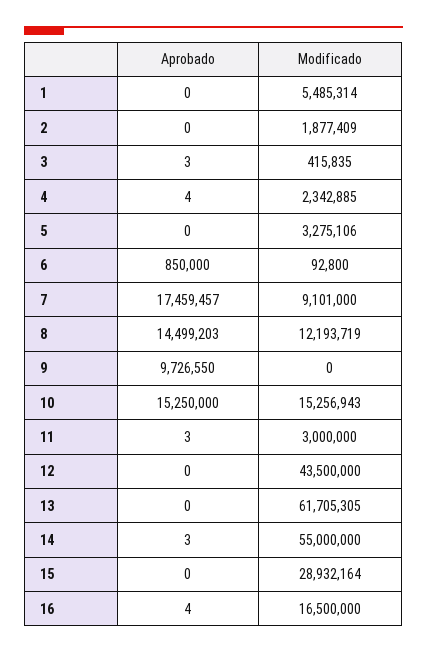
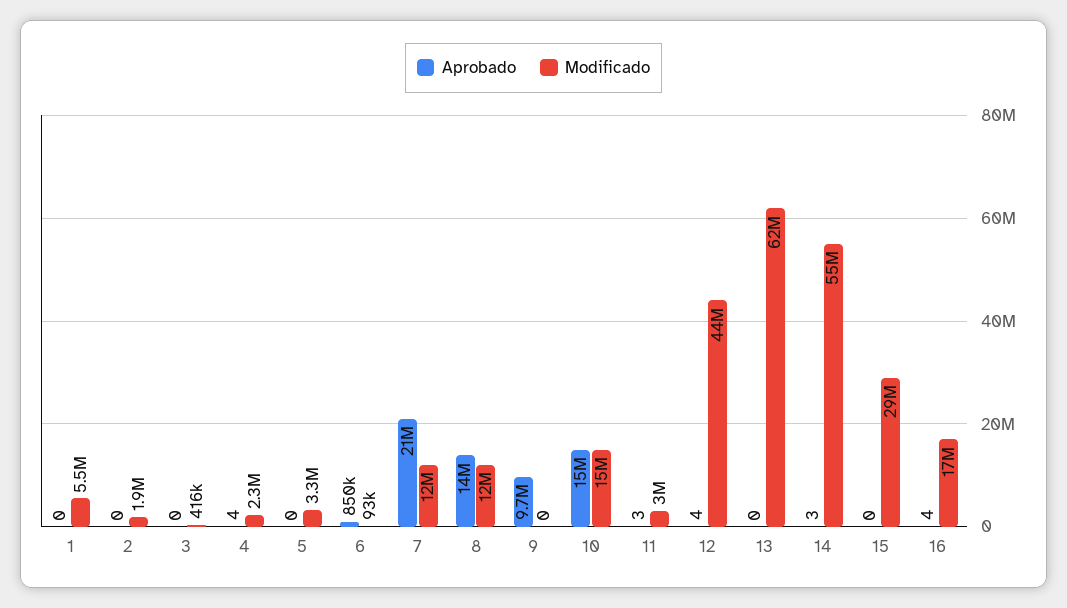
  {
    "Aprobado": {
      "1": 0,
      "2": 0,
-     "3": 3,
+     "3": 0,
      "4": 4,
      "5": 0,
      "6": 850000,
-     "7": 17459457,
+     "7": 21000000,
      "8": 14499203,
      "9": 9726550,
      "10": 15250000,
      "11": 3,
-     "12": 0,
+     "12": 4,
      "13": 0,
      "14": 3,
      "15": 0,
      "16": 4
    },
    "Modificado": {
      "1": 5485314,
      "2": 1877409,
      "3": 415835,
      "4": 2342885,
      "5": 3275106,
      "6": 92800,
-     "7": 9101000,
+     "7": 12000000,
      "8": 12193719,
      "9": 0,
      "10": 15256943,
      "11": 3000000,
      "12": 43500000,
      "13": 61705305,
      "14": 55000000,
      "15": 28932164,
      "16": 16500000
    }
  }

